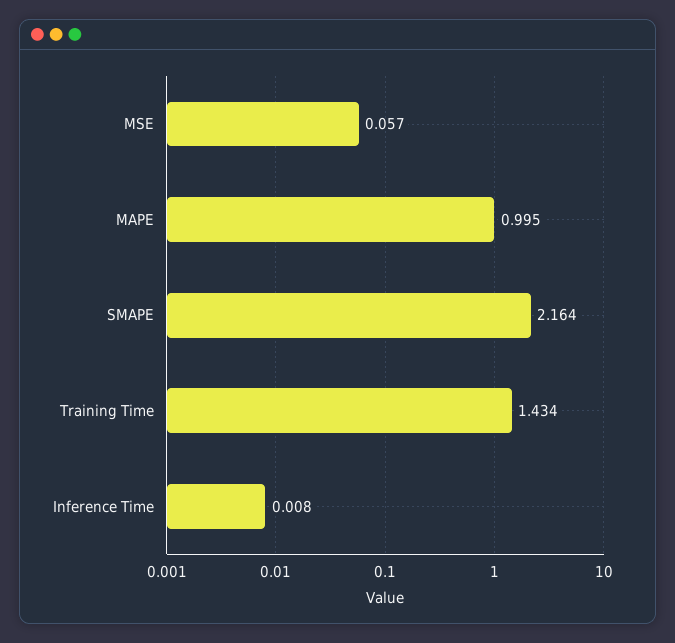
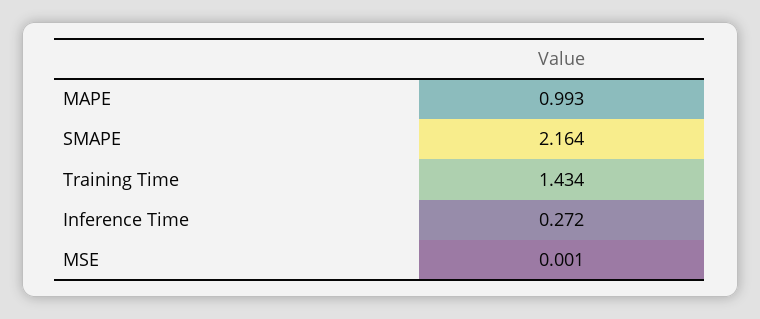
  {
-   "MSE": 0.057,
+   "MSE": 0.001,
-   "MAPE": 0.995,
+   "MAPE": 0.993,
    "SMAPE": 2.164,
    "Training Time": 1.434,
-   "Inference Time": 0.008
+   "Inference Time": 0.272
  }

